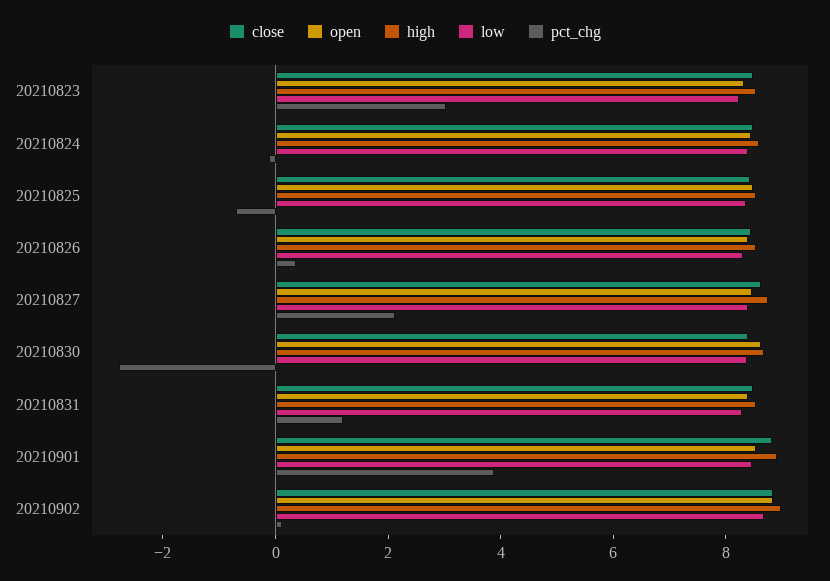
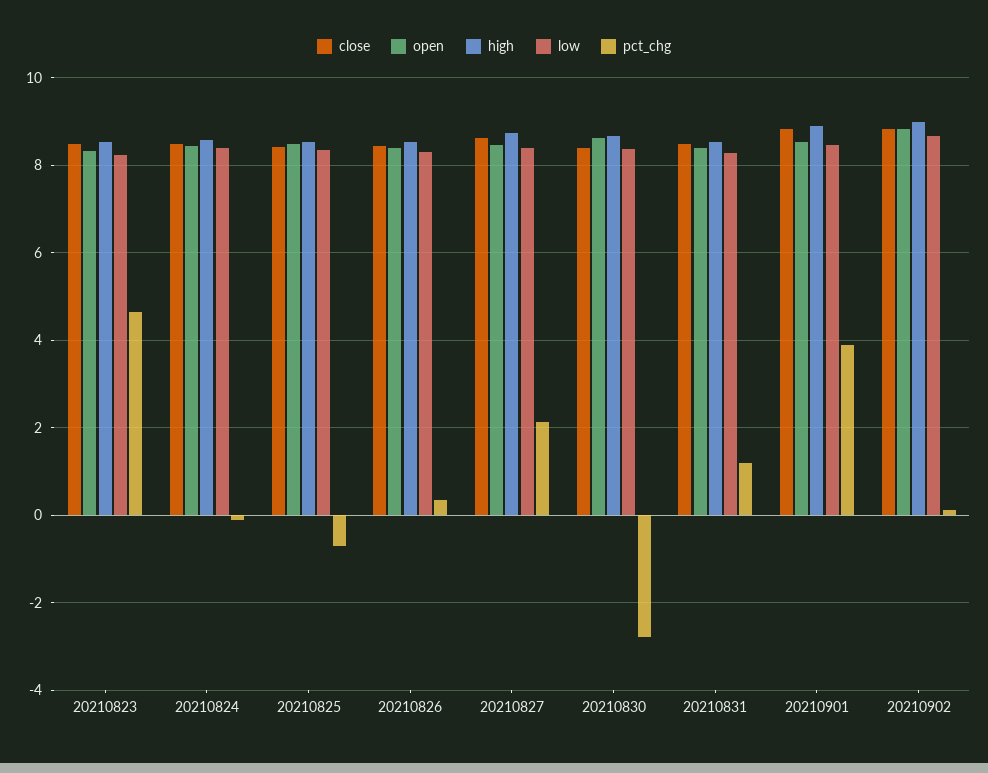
  {
    "close": {
      "20210823": 8.4,
      "20210824": 8.4,
      "20210825": 8.4,
      "20210826": 8.4,
      "20210827": 8.6,
      "20210830": 8.4,
      "20210831": 8.4,
      "20210901": 8.8,
      "20210902": 8.8
    },
    "open": {
      "20210823": 8.4,
      "20210824": 8.4,
      "20210825": 8.4,
      "20210826": 8.4,
      "20210827": 8.4,
      "20210830": 8.6,
      "20210831": 8.4,
      "20210901": 8.6,
      "20210902": 8.8
    },
    "high": {
      "20210823": 8.6,
      "20210824": 8.6,
      "20210825": 8.6,
      "20210826": 8.6,
      "20210827": 8.8,
      "20210830": 8.6,
      "20210831": 8.6,
      "20210901": 9,
      "20210902": 9
    },
    "low": {
      "20210823": 8.2,
      "20210824": 8.4,
      "20210825": 8.4,
      "20210826": 8.4,
      "20210827": 8.4,
      "20210830": 8.4,
      "20210831": 8.2,
      "20210901": 8.4,
      "20210902": 8.6
    },
    "pct_chg": {
-     "20210823": 3,
+     "20210823": 4.6,
      "20210824": -0.2,
      "20210825": -0.8,
      "20210826": 0.4,
      "20210827": 2.2,
      "20210830": -2.8,
      "20210831": 1.2,
      "20210901": 3.8,
      "20210902": 0.2
    }
  }

